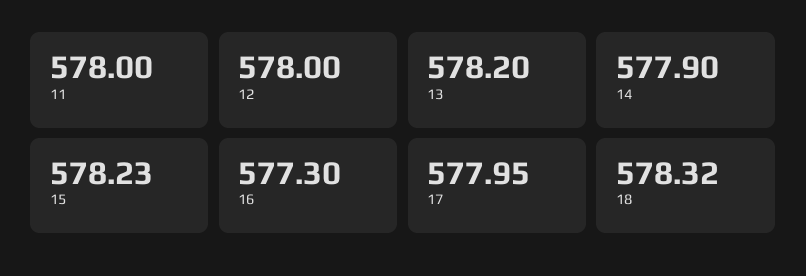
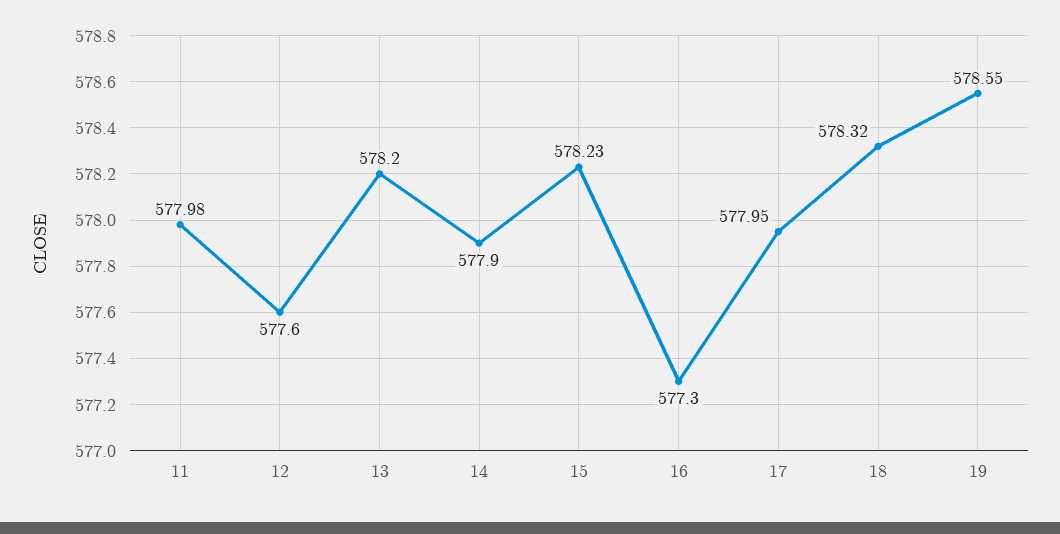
  {
-   "11": 578,
+   "11": 577.98,
-   "12": 578,
+   "12": 577.6,
    "13": 578.2,
    "14": 577.9,
    "15": 578.23,
    "16": 577.3,
    "17": 577.95,
-   "18": 578.32
+   "18": 578.32,
+   "19": 578.55
  }

